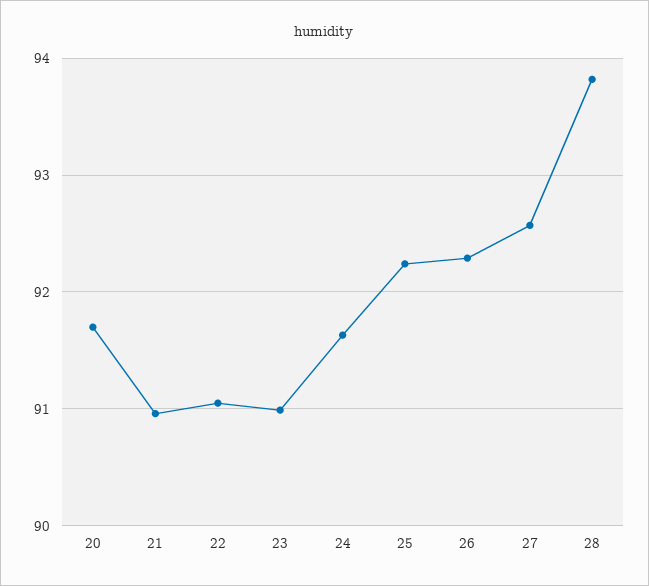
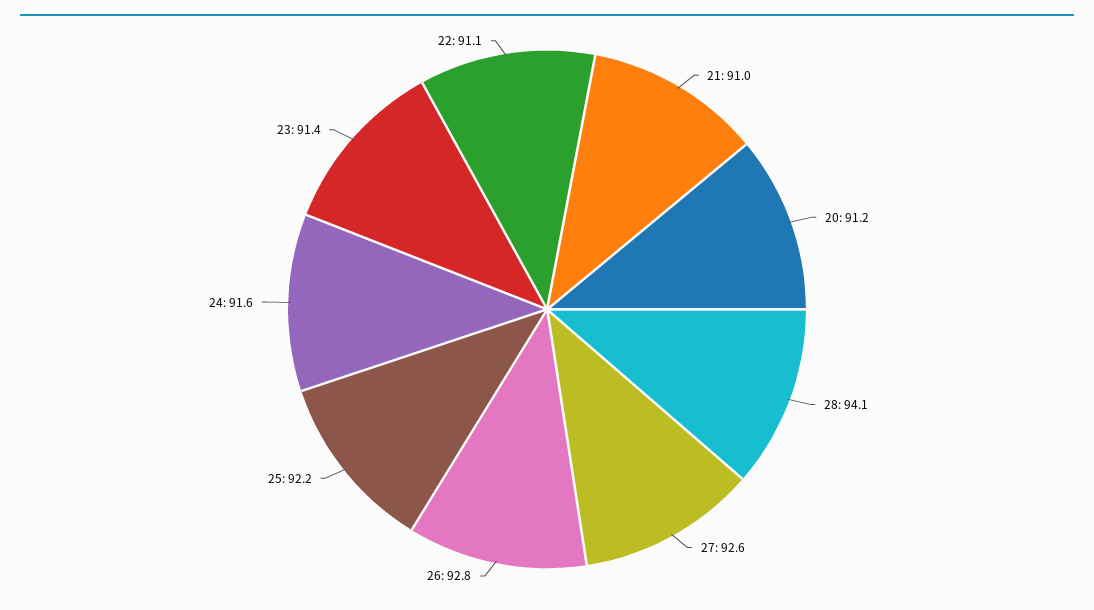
  {
-   "20": 91.7,
+   "20": 91.2,
    "21": 91,
    "22": 91.1,
-   "23": 91,
+   "23": 91.4,
    "24": 91.6,
    "25": 92.2,
-   "26": 92.3,
+   "26": 92.8,
    "27": 92.6,
-   "28": 93.8
+   "28": 94.1
  }

